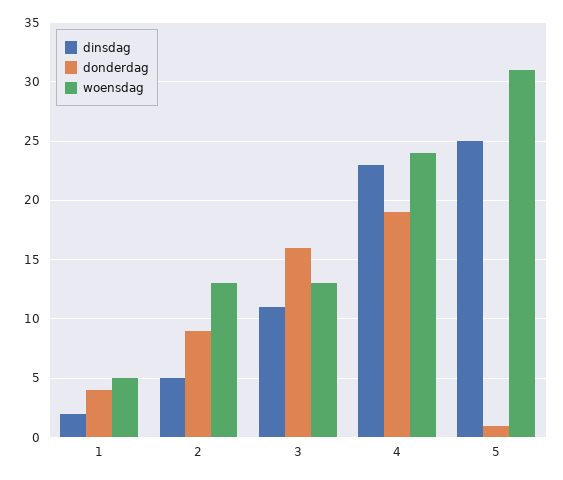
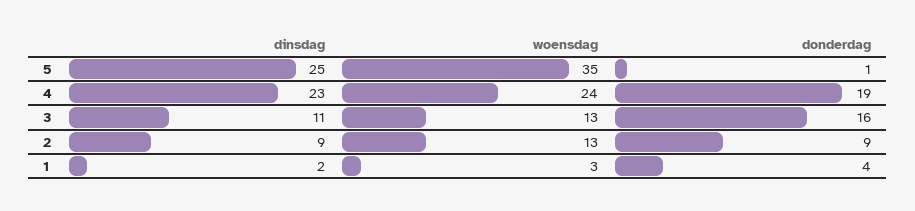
  {
    "dinsdag": {
      "1": 2,
-     "2": 5,
+     "2": 9,
      "3": 11,
      "4": 23,
      "5": 25
    },
    "donderdag": {
      "1": 4,
      "2": 9,
      "3": 16,
      "4": 19,
      "5": 1
    },
    "woensdag": {
-     "1": 5,
+     "1": 3,
      "2": 13,
      "3": 13,
      "4": 24,
-     "5": 31
+     "5": 35
    }
  }

